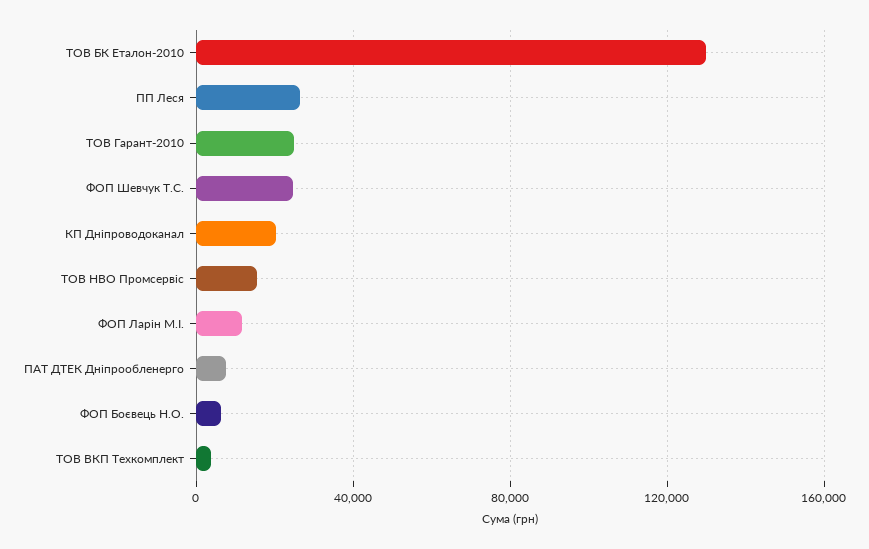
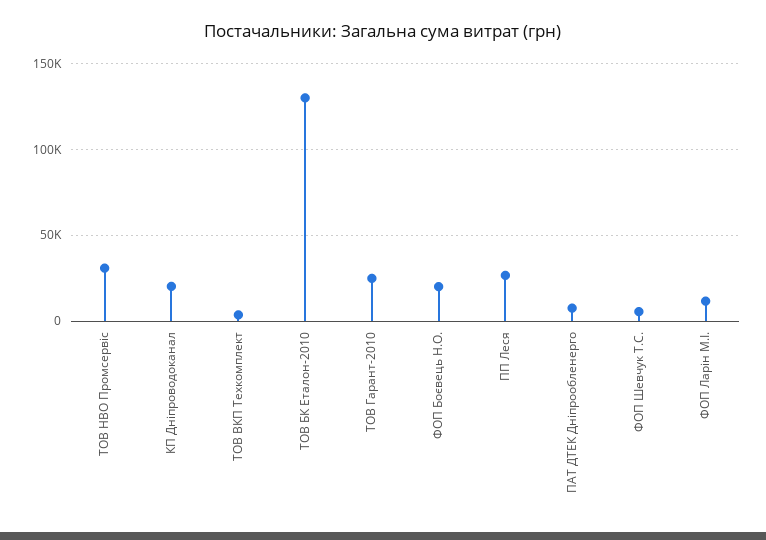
  {
    "ТОВ БК Еталон-2010": 130000,
    "ПП Леся": 25000,
    "ТОВ Гарант-2010": 25000,
-   "ФОП Шевчук Т.С.": 25000,
+   "ФОП Шевчук Т.С.": 5000,
    "КП Дніпроводоканал": 20000,
-   "ТОВ НВО Промсервіс": 15000,
+   "ТОВ НВО Промсервіс": 30000,
    "ФОП Ларін М.І.": 10000,
    "ПАТ ДТЕК Дніпрообленерго": 10000,
-   "ФОП Боєвець Н.О.": 5000,
+   "ФОП Боєвець Н.О.": 20000,
    "ТОВ ВКП Техкомплект": 5000
  }

